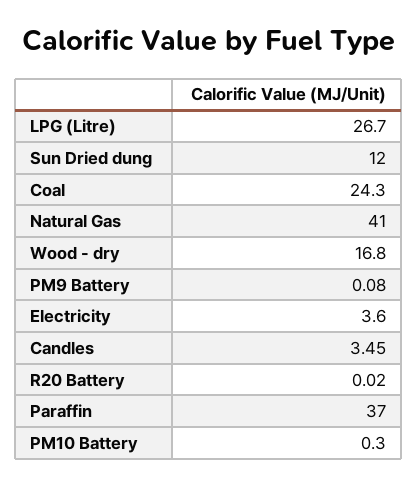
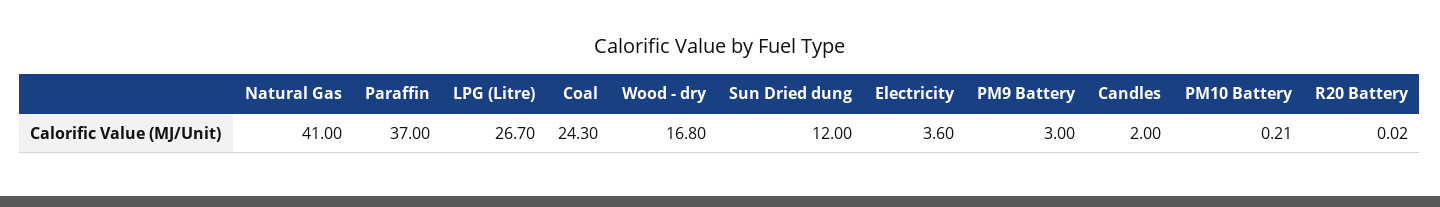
  {
    "LPG (Litre)": 26.7,
    "Sun Dried dung": 12,
    "Coal": 24.3,
    "Natural Gas": 41,
    "Wood - dry": 16.8,
-   "PM9 Battery": 0.08,
+   "PM9 Battery": 3,
    "Electricity": 3.6,
-   "Candles": 3.45,
+   "Candles": 2,
    "R20 Battery": 0.02,
    "Paraffin": 37,
-   "PM10 Battery": 0.3
+   "PM10 Battery": 0.21
  }

